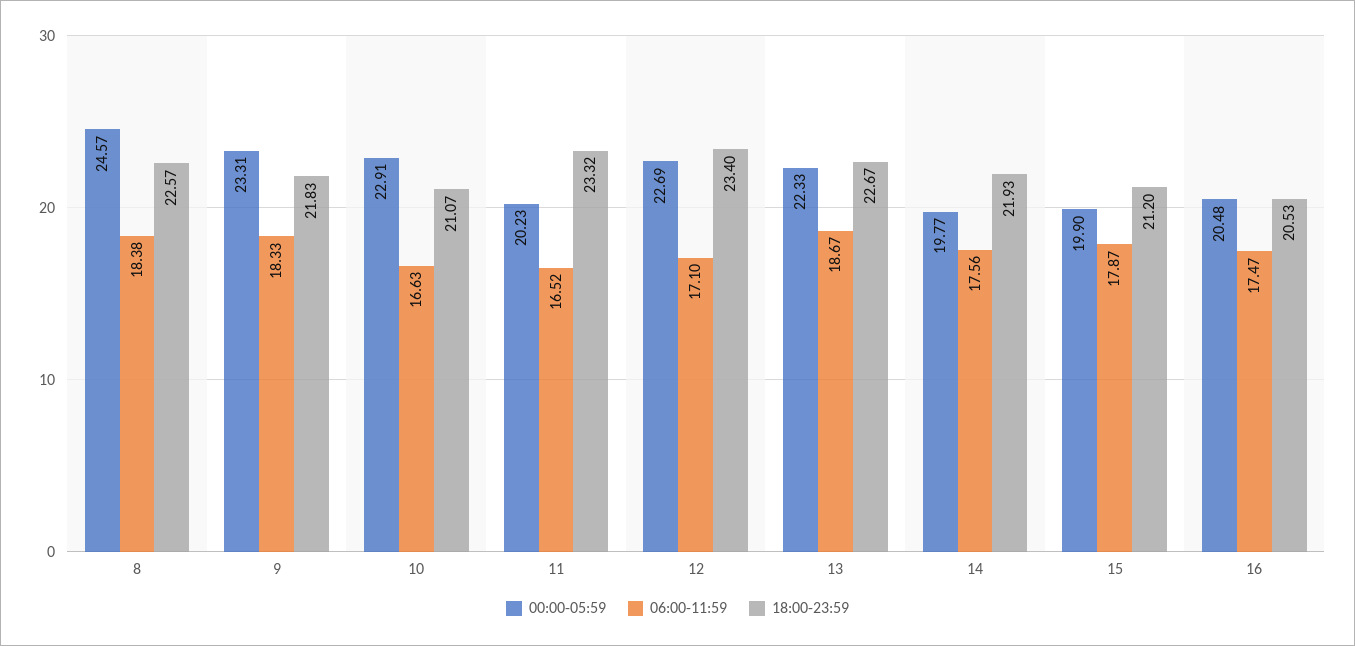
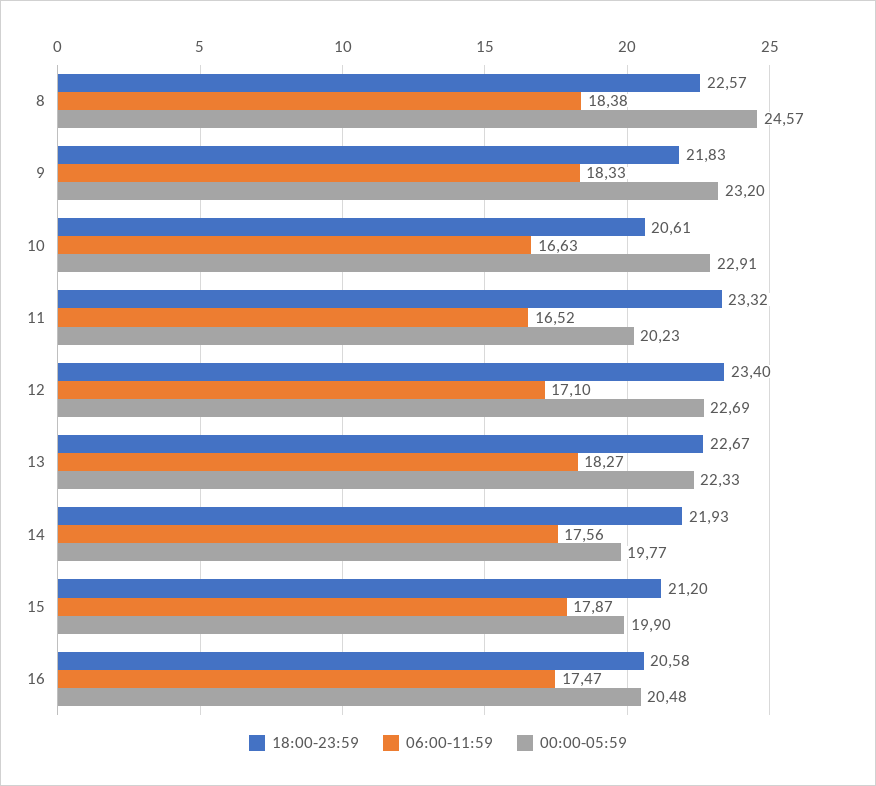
  {
    "00:00-05:59": {
      "8": 24.57,
-     "9": 23.31,
+     "9": 23.2,
      "10": 22.91,
      "11": 20.23,
      "12": 22.69,
      "13": 22.33,
      "14": 19.77,
      "15": 19.9,
      "16": 20.48
    },
    "06:00-11:59": {
      "8": 18.38,
      "9": 18.33,
      "10": 16.63,
      "11": 16.52,
      "12": 17.1,
-     "13": 18.67,
+     "13": 18.27,
      "14": 17.56,
      "15": 17.87,
      "16": 17.47
    },
    "18:00-23:59": {
      "8": 22.57,
      "9": 21.83,
-     "10": 21.07,
+     "10": 20.61,
      "11": 23.32,
      "12": 23.4,
      "13": 22.67,
      "14": 21.93,
      "15": 21.2,
-     "16": 20.53
+     "16": 20.58
    }
  }

